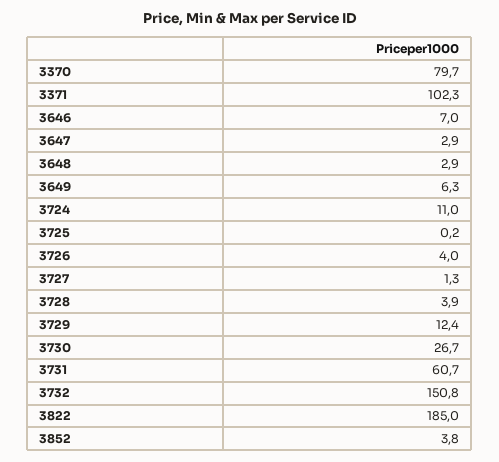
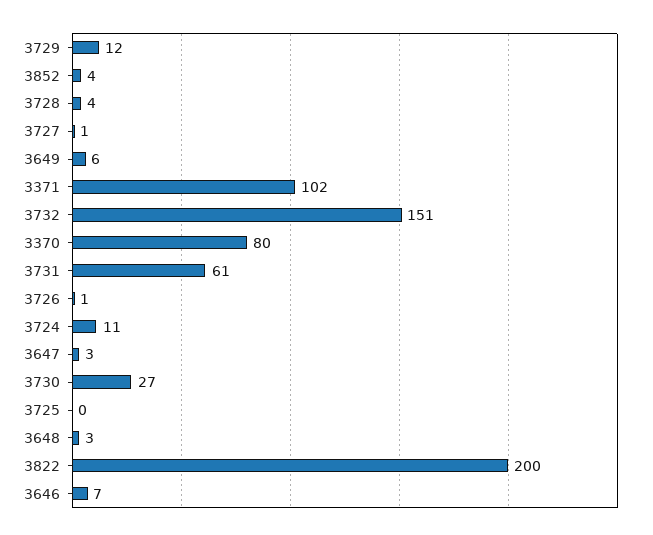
  {
    "3370": 79.7,
    "3371": 102.3,
    "3646": 7,
    "3647": 2.9,
    "3648": 2.9,
    "3649": 6.3,
    "3724": 11,
    "3725": 0.2,
-   "3726": 4,
+   "3726": 1,
    "3727": 1.3,
    "3728": 3.9,
    "3729": 12.4,
    "3730": 26.7,
    "3731": 60.7,
    "3732": 150.8,
-   "3822": 185,
+   "3822": 200,
    "3852": 3.8
  }

